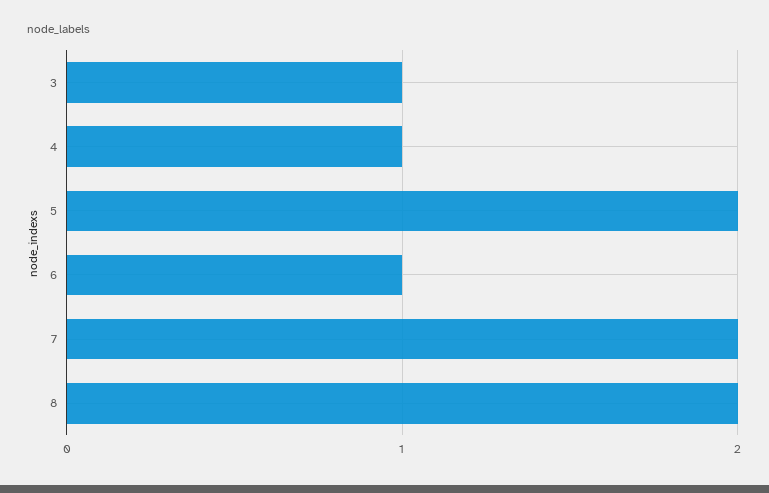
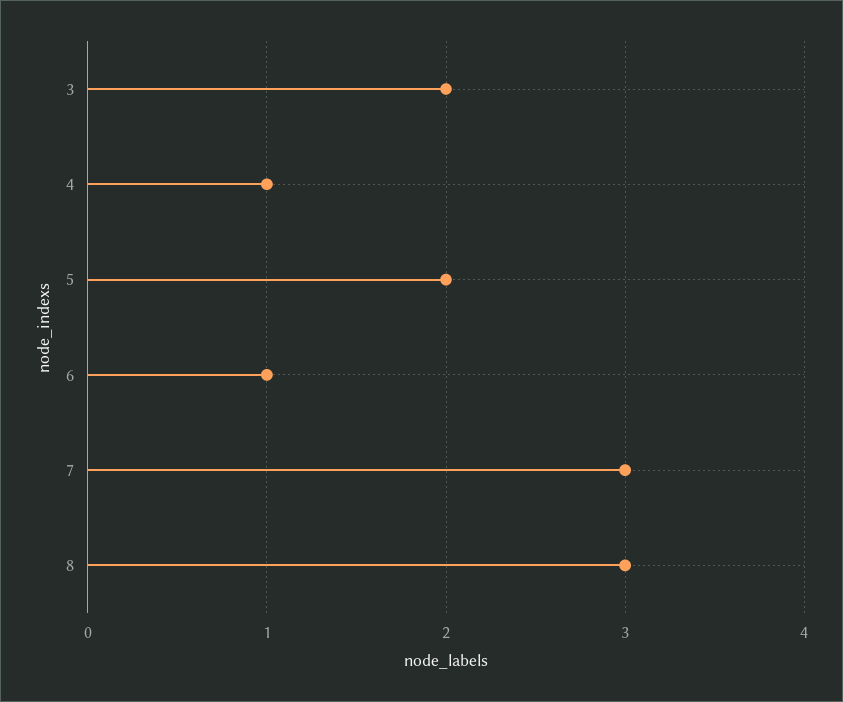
  {
-   "3": 1,
+   "3": 2,
    "4": 1,
    "5": 2,
    "6": 1,
-   "7": 2,
+   "7": 3,
-   "8": 2
+   "8": 3
  }

